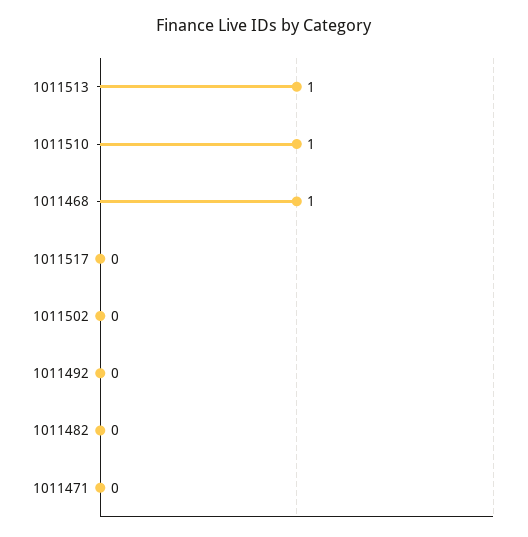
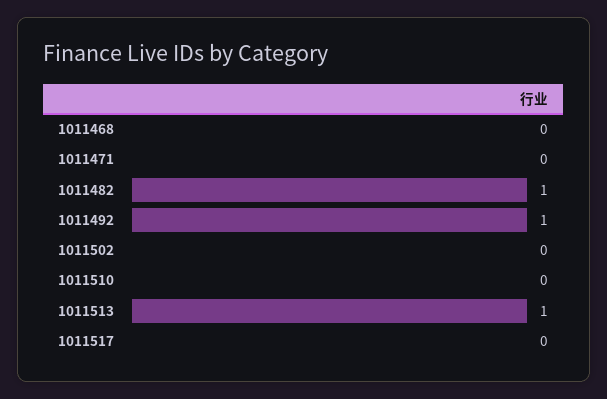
  {
    "1011513": 1,
-   "1011510": 1,
+   "1011510": 0,
-   "1011468": 1,
+   "1011468": 0,
    "1011517": 0,
    "1011502": 0,
-   "1011492": 0,
+   "1011492": 1,
-   "1011482": 0,
+   "1011482": 1,
    "1011471": 0
  }

